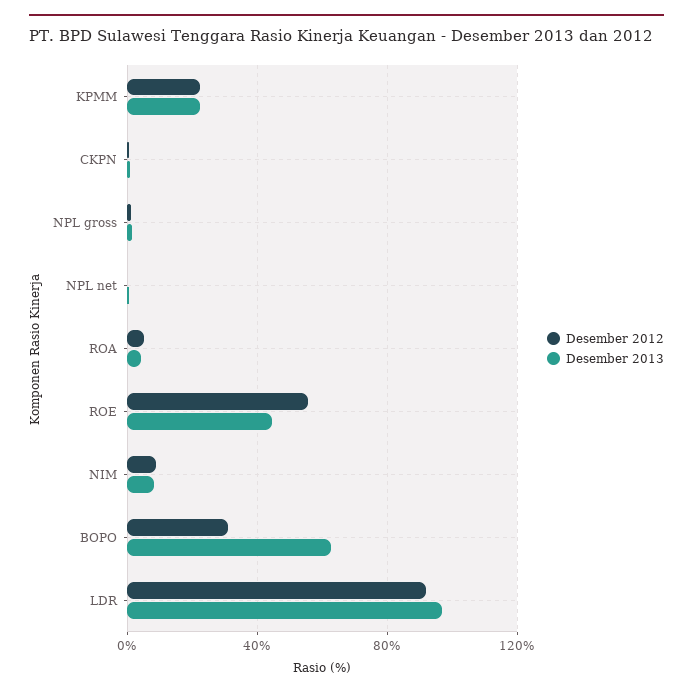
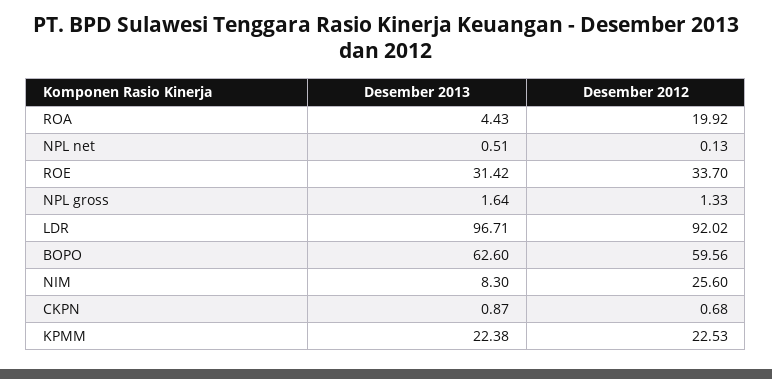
  {
    "Desember 2012": {
      "KPMM": 22.53,
      "CKPN": 0.68,
      "NPL gross": 1.33,
      "NPL net": 0.13,
-     "ROA": 5,
+     "ROA": 19.92,
-     "ROE": 55,
+     "ROE": 33.7,
-     "NIM": 10,
+     "NIM": 25.6,
-     "BOPO": 30,
+     "BOPO": 59.56,
      "LDR": 92.02
    },
    "Desember 2013": {
      "KPMM": 22.38,
      "CKPN": 0.87,
      "NPL gross": 1.64,
      "NPL net": 0.51,
      "ROA": 4.43,
-     "ROE": 45,
+     "ROE": 31.42,
      "NIM": 8.3,
      "BOPO": 62.6,
      "LDR": 96.71
    }
  }

